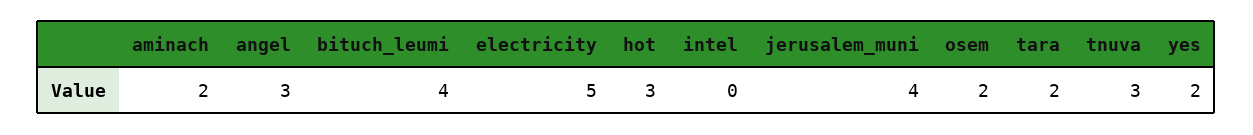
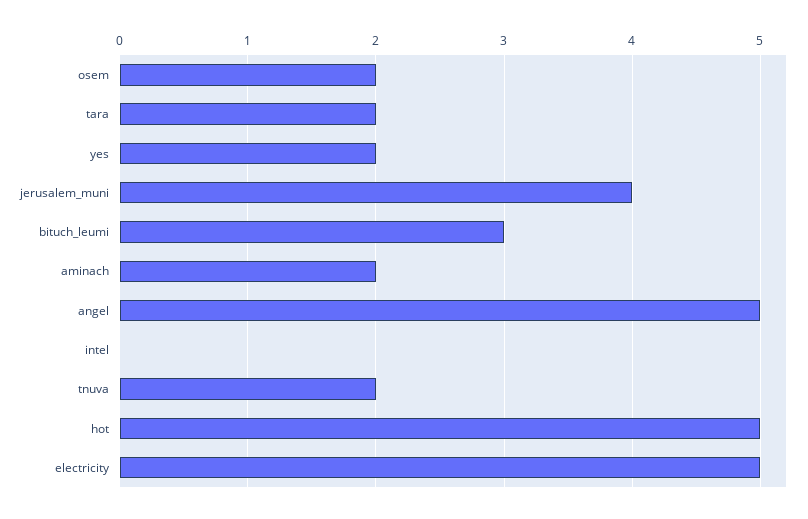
  {
    "aminach": 2,
-   "angel": 3,
+   "angel": 5,
-   "bituch_leumi": 4,
+   "bituch_leumi": 3,
    "electricity": 5,
-   "hot": 3,
+   "hot": 5,
    "intel": 0,
    "jerusalem_muni": 4,
    "osem": 2,
    "tara": 2,
-   "tnuva": 3,
+   "tnuva": 2,
    "yes": 2
  }

